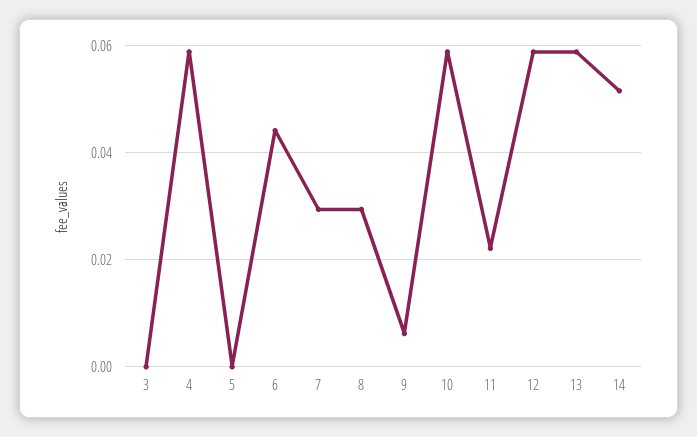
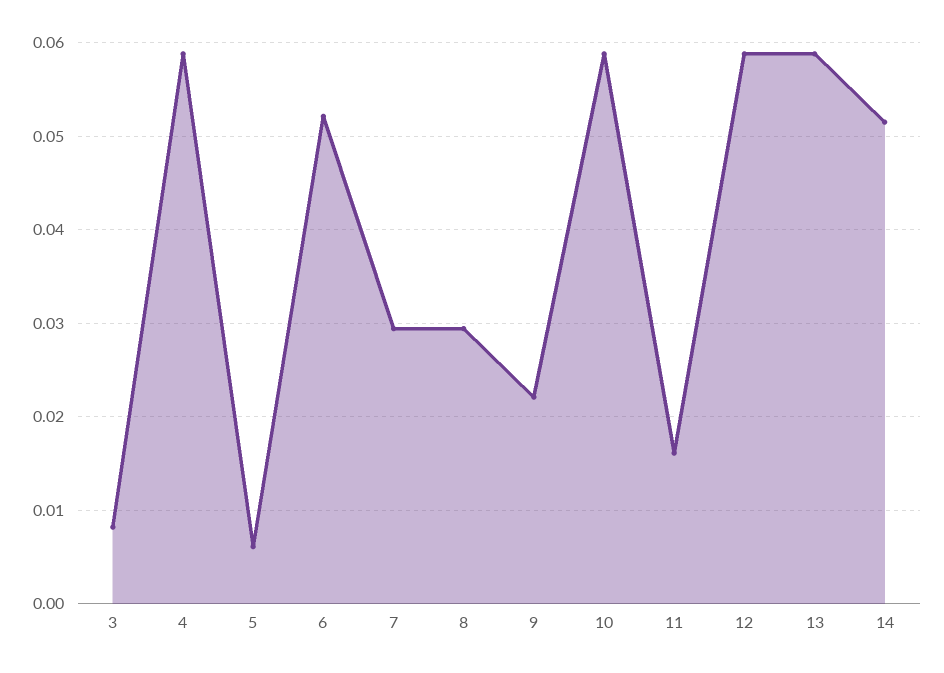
  {
-   "3": 0,
+   "3": 0.008,
    "4": 0.059,
-   "5": 0,
+   "5": 0.006,
-   "6": 0.044,
+   "6": 0.052,
    "7": 0.029,
    "8": 0.029,
-   "9": 0.006,
+   "9": 0.022,
    "10": 0.059,
-   "11": 0.022,
+   "11": 0.016,
    "12": 0.059,
    "13": 0.059,
    "14": 0.052
  }

